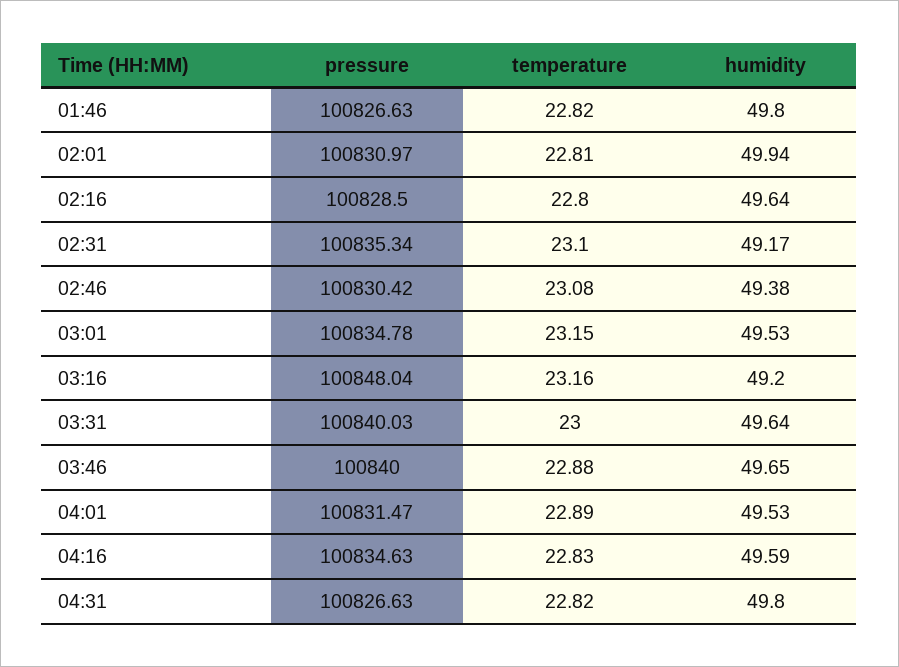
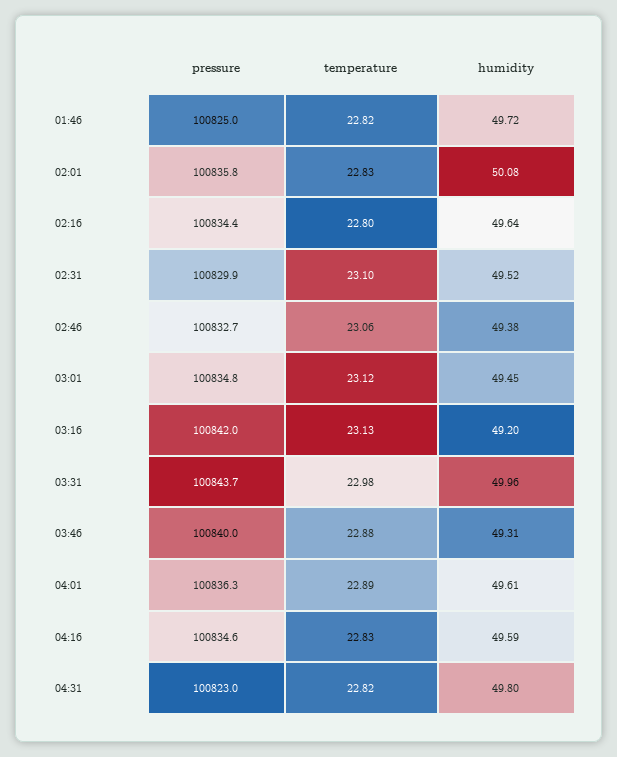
  {
    "pressure": {
-     "01:46": 100826.63,
+     "01:46": 100825,
-     "02:01": 100830.97,
+     "02:01": 100835.8,
-     "02:16": 100828.5,
+     "02:16": 100834.4,
-     "02:31": 100835.34,
+     "02:31": 100829.9,
-     "02:46": 100830.42,
+     "02:46": 100832.7,
      "03:01": 100834.78,
-     "03:16": 100848.04,
+     "03:16": 100842,
-     "03:31": 100840.03,
+     "03:31": 100843.7,
      "03:46": 100840,
-     "04:01": 100831.47,
+     "04:01": 100836.3,
      "04:16": 100834.63,
-     "04:31": 100826.63
+     "04:31": 100823
    },
    "temperature": {
      "01:46": 22.82,
-     "02:01": 22.81,
+     "02:01": 22.83,
      "02:16": 22.8,
      "02:31": 23.1,
-     "02:46": 23.08,
+     "02:46": 23.06,
-     "03:01": 23.15,
+     "03:01": 23.12,
-     "03:16": 23.16,
+     "03:16": 23.13,
-     "03:31": 23,
+     "03:31": 22.98,
      "03:46": 22.88,
      "04:01": 22.89,
      "04:16": 22.83,
      "04:31": 22.82
    },
    "humidity": {
-     "01:46": 49.8,
+     "01:46": 49.72,
-     "02:01": 49.94,
+     "02:01": 50.08,
      "02:16": 49.64,
-     "02:31": 49.17,
+     "02:31": 49.52,
      "02:46": 49.38,
-     "03:01": 49.53,
+     "03:01": 49.45,
      "03:16": 49.2,
-     "03:31": 49.64,
+     "03:31": 49.96,
-     "03:46": 49.65,
+     "03:46": 49.31,
-     "04:01": 49.53,
+     "04:01": 49.61,
      "04:16": 49.59,
      "04:31": 49.8
    }
  }

